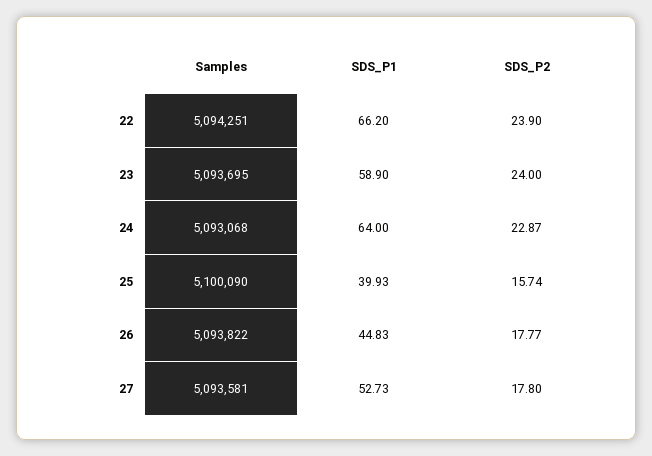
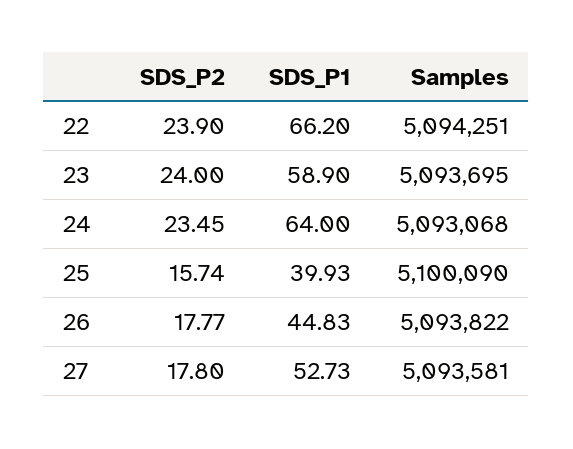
  {
    "Samples": {
      "22": 5094251,
      "23": 5093695,
      "24": 5093068,
      "25": 5100090,
      "26": 5093822,
      "27": 5093581
    },
    "SDS_P1": {
      "22": 66.2,
      "23": 58.9,
      "24": 64,
      "25": 39.93,
      "26": 44.83,
      "27": 52.73
    },
    "SDS_P2": {
      "22": 23.9,
      "23": 24,
-     "24": 22.87,
+     "24": 23.45,
      "25": 15.74,
      "26": 17.77,
      "27": 17.8
    }
  }

